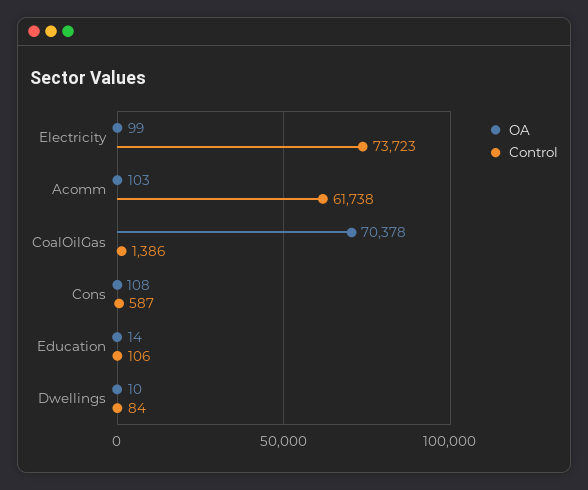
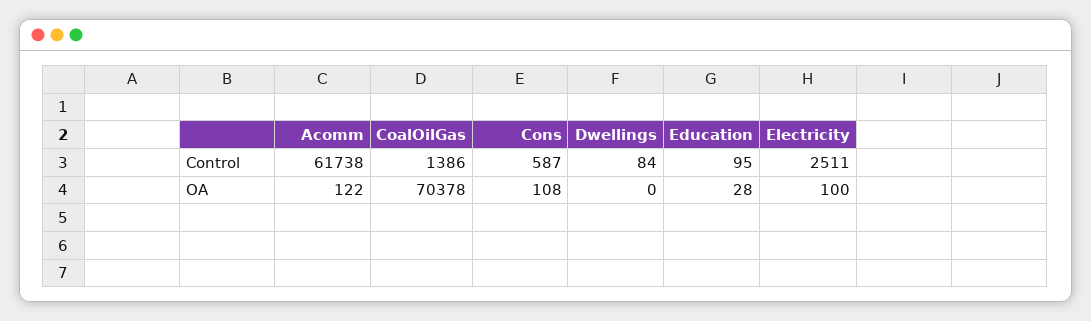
  {
    "OA": {
-     "Electricity": 99,
+     "Electricity": 100,
-     "Acomm": 103,
+     "Acomm": 122,
      "CoalOilGas": 70378,
      "Cons": 108,
-     "Education": 14,
+     "Education": 28,
-     "Dwellings": 10
+     "Dwellings": 0
    },
    "Control": {
-     "Electricity": 73723,
+     "Electricity": 2511,
      "Acomm": 61738,
      "CoalOilGas": 1386,
      "Cons": 587,
-     "Education": 106,
+     "Education": 95,
      "Dwellings": 84
    }
  }

